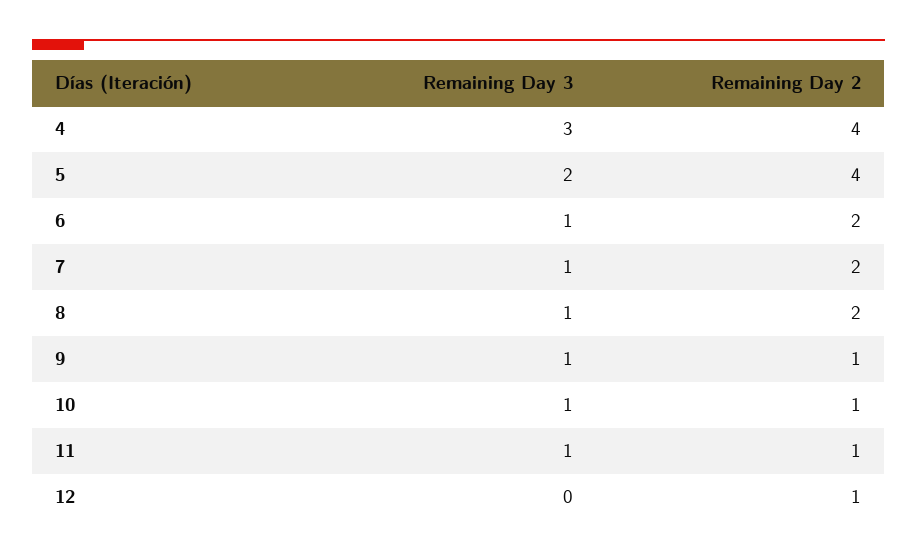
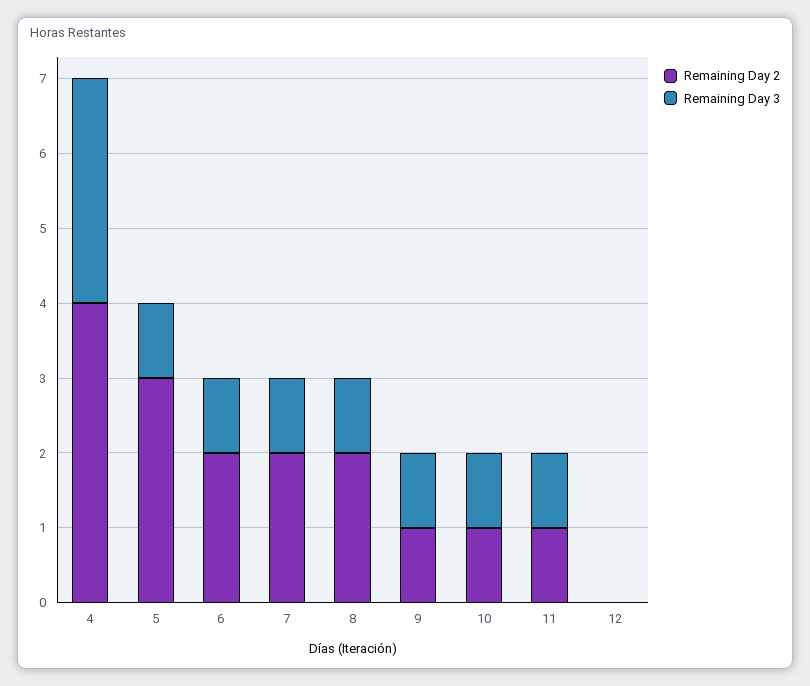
  {
    "Remaining Day 3": {
      "4": 3,
-     "5": 2,
+     "5": 1,
      "6": 1,
      "7": 1,
      "8": 1,
      "9": 1,
      "10": 1,
      "11": 1,
      "12": 0
    },
    "Remaining Day 2": {
      "4": 4,
-     "5": 4,
+     "5": 3,
      "6": 2,
      "7": 2,
      "8": 2,
      "9": 1,
      "10": 1,
      "11": 1,
-     "12": 1
+     "12": 0
    }
  }

